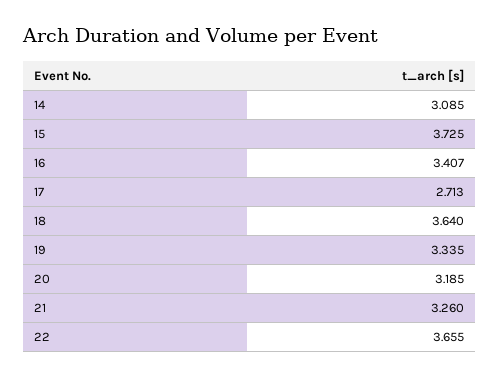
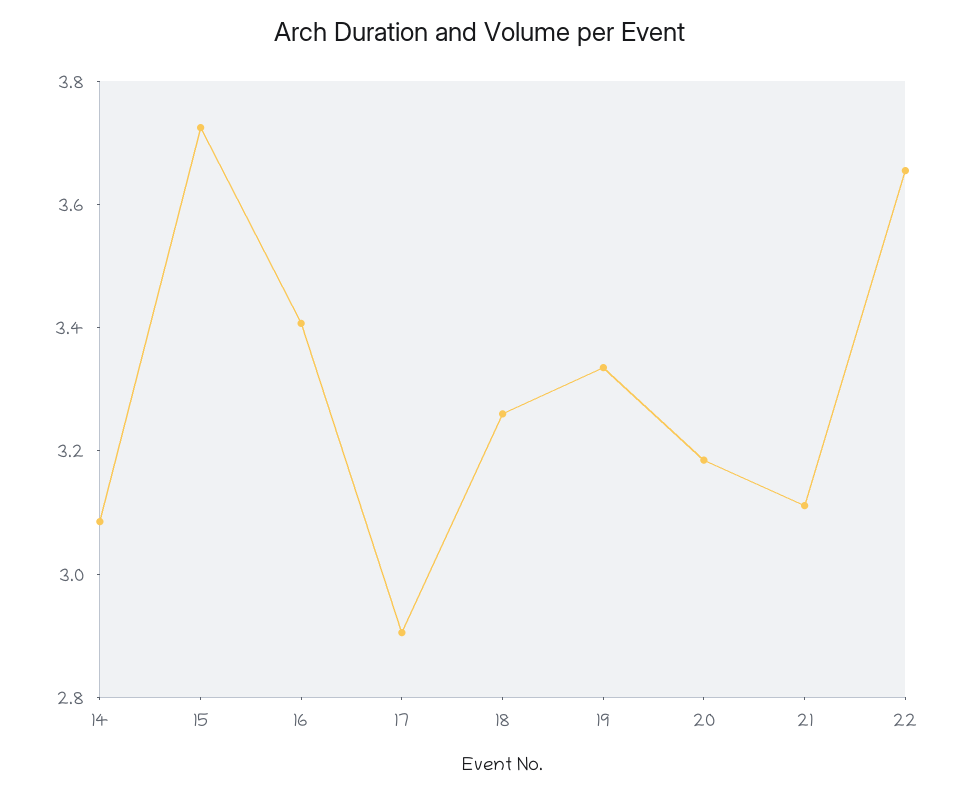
  {
    "14": 3.085,
    "15": 3.725,
    "16": 3.407,
-   "17": 2.713,
+   "17": 2.9,
-   "18": 3.64,
+   "18": 3.25,
    "19": 3.335,
    "20": 3.185,
-   "21": 3.26,
+   "21": 3.1,
    "22": 3.655
  }

